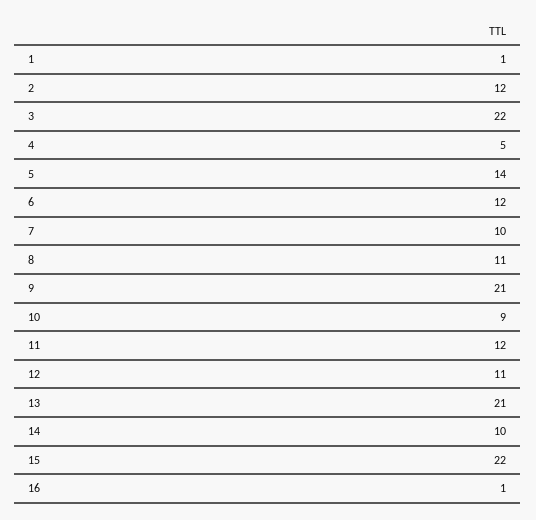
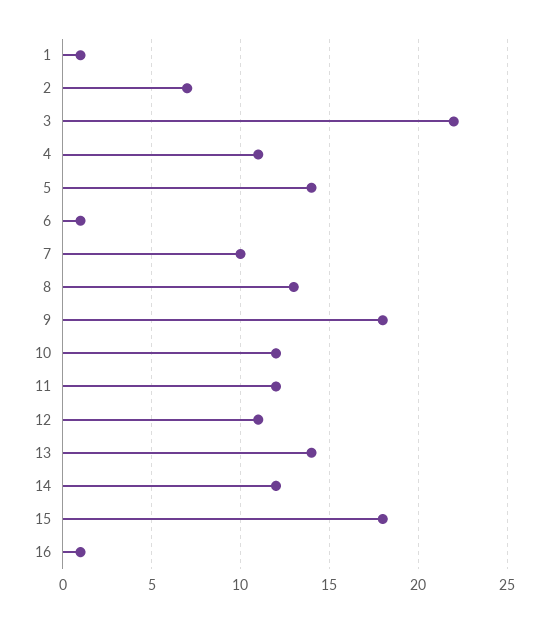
  {
    "1": 1,
-   "2": 12,
+   "2": 7,
    "3": 22,
-   "4": 5,
+   "4": 11,
    "5": 14,
-   "6": 12,
+   "6": 1,
    "7": 10,
-   "8": 11,
+   "8": 13,
-   "9": 21,
+   "9": 18,
-   "10": 9,
+   "10": 12,
    "11": 12,
    "12": 11,
-   "13": 21,
+   "13": 14,
-   "14": 10,
+   "14": 12,
-   "15": 22,
+   "15": 18,
    "16": 1
  }

